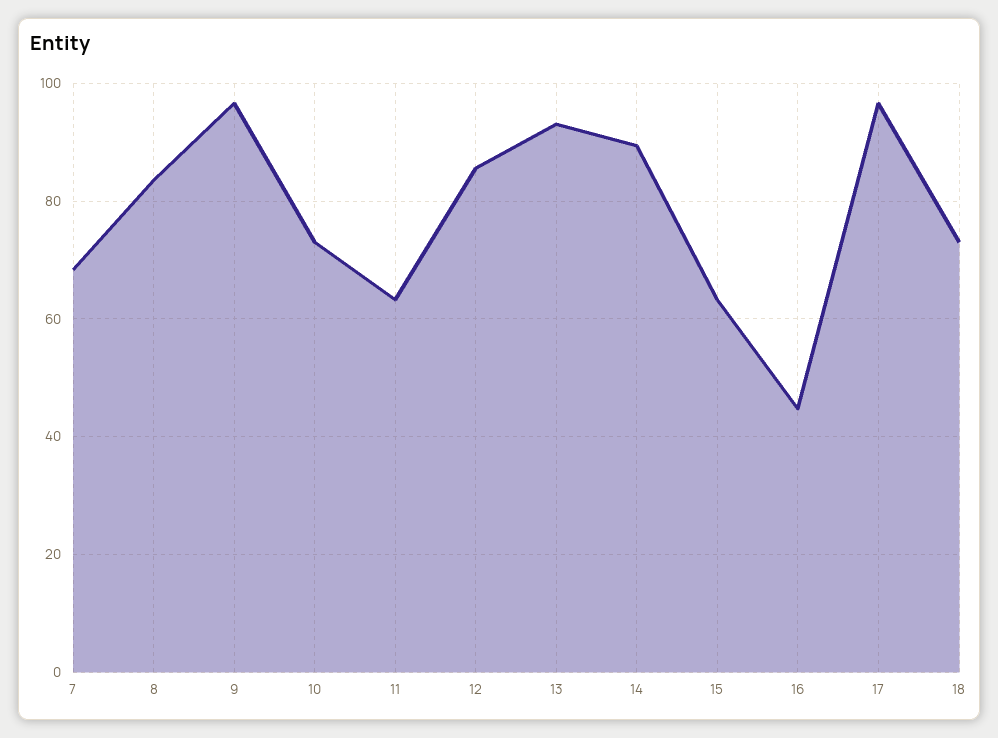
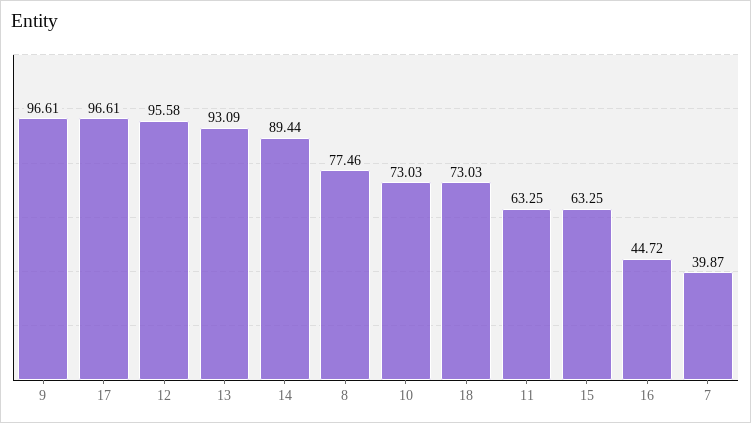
  {
-   "7": 68,
+   "7": 39.87,
-   "8": 84,
+   "8": 77.46,
    "9": 96.61,
    "10": 73.03,
    "11": 63.25,
-   "12": 86,
+   "12": 95.58,
    "13": 93.09,
    "14": 89.44,
    "15": 63.25,
    "16": 44.72,
    "17": 96.61,
    "18": 73.03
  }

